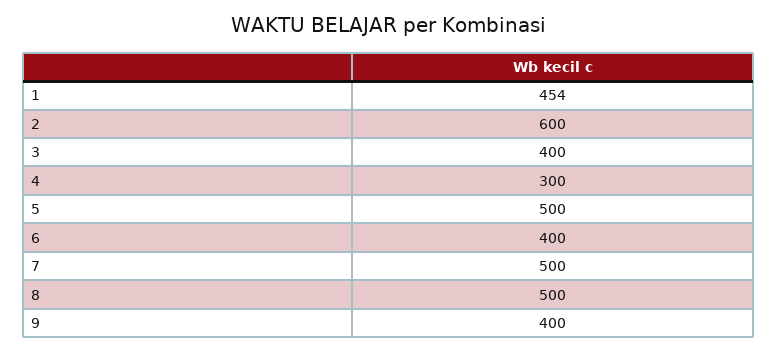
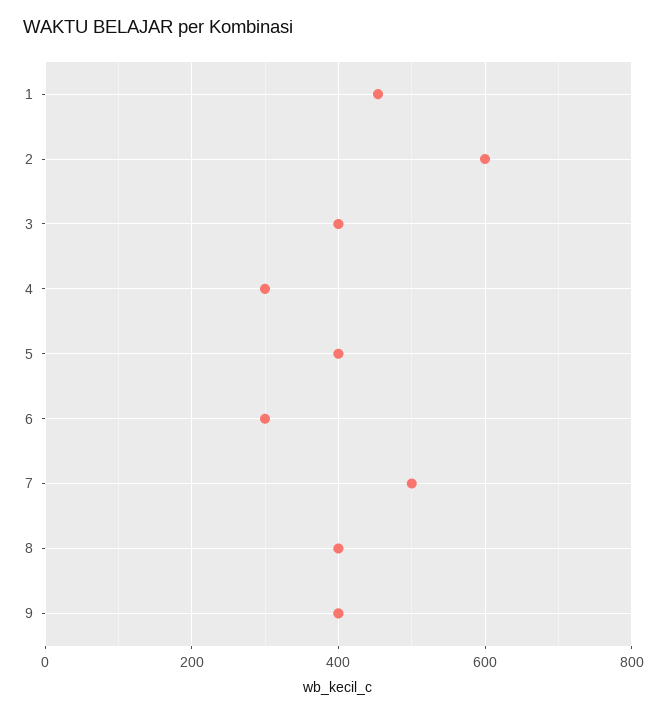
  {
    "1": 454,
    "2": 600,
    "3": 400,
    "4": 300,
-   "5": 500,
+   "5": 400,
-   "6": 400,
+   "6": 300,
    "7": 500,
-   "8": 500,
+   "8": 400,
    "9": 400
  }

